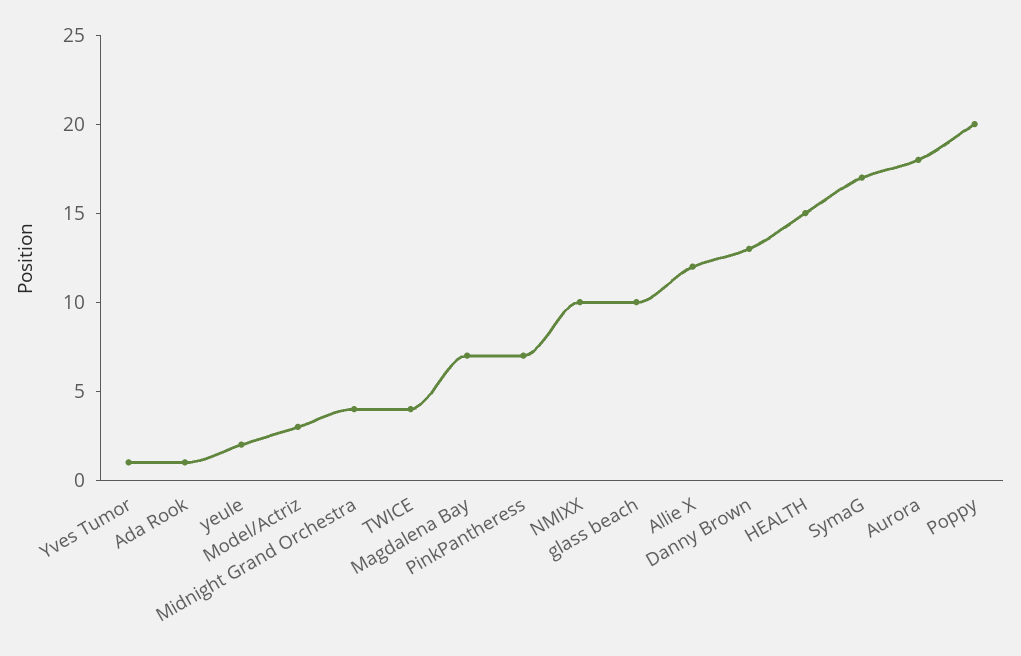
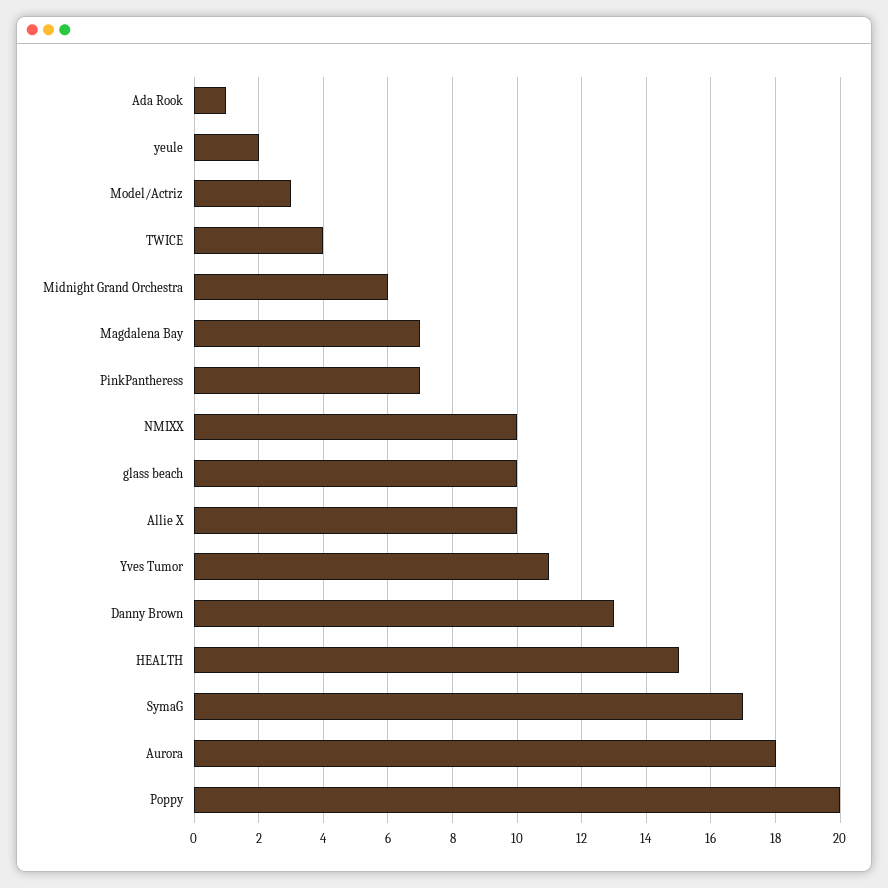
  {
-   "Yves Tumor": 1,
+   "Yves Tumor": 11,
    "Ada Rook": 1,
    "yeule": 2,
    "Model/Actriz": 3,
-   "Midnight Grand Orchestra": 4,
+   "Midnight Grand Orchestra": 6,
    "TWICE": 4,
    "Magdalena Bay": 7,
    "PinkPantheress": 7,
    "NMIXX": 10,
    "glass beach": 10,
-   "Allie X": 12,
+   "Allie X": 10,
    "Danny Brown": 13,
    "HEALTH": 15,
    "SymaG": 17,
    "Aurora": 18,
    "Poppy": 20
  }

